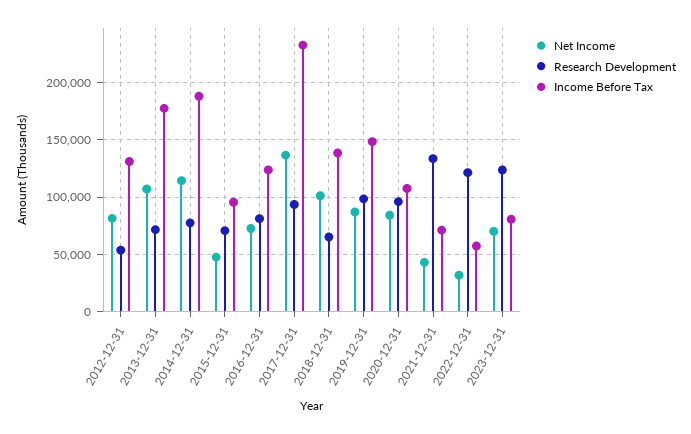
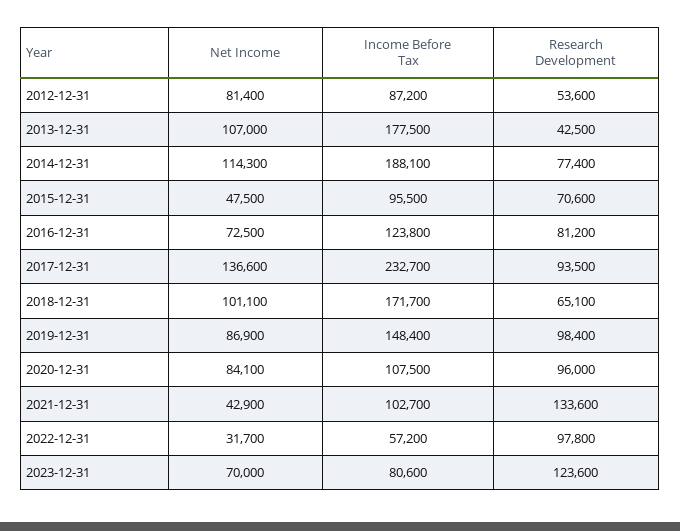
  {
    "Net Income": {
      "2012-12-31": 81400,
      "2013-12-31": 107000,
      "2014-12-31": 114300,
      "2015-12-31": 47500,
      "2016-12-31": 72500,
      "2017-12-31": 136600,
      "2018-12-31": 101100,
      "2019-12-31": 86900,
      "2020-12-31": 84100,
      "2021-12-31": 42900,
      "2022-12-31": 31700,
      "2023-12-31": 70000
    },
    "Research Development": {
      "2012-12-31": 53600,
-     "2013-12-31": 70000,
+     "2013-12-31": 42500,
      "2014-12-31": 77400,
      "2015-12-31": 70600,
      "2016-12-31": 81200,
      "2017-12-31": 93500,
      "2018-12-31": 65100,
      "2019-12-31": 98400,
      "2020-12-31": 96000,
      "2021-12-31": 133600,
-     "2022-12-31": 120000,
+     "2022-12-31": 97800,
      "2023-12-31": 123600
    },
    "Income Before Tax": {
-     "2012-12-31": 130000,
+     "2012-12-31": 87200,
      "2013-12-31": 177500,
      "2014-12-31": 188100,
      "2015-12-31": 95500,
      "2016-12-31": 123800,
      "2017-12-31": 232700,
-     "2018-12-31": 140000,
+     "2018-12-31": 171700,
      "2019-12-31": 148400,
      "2020-12-31": 107500,
-     "2021-12-31": 70000,
+     "2021-12-31": 102700,
      "2022-12-31": 57200,
      "2023-12-31": 80600
    }
  }

